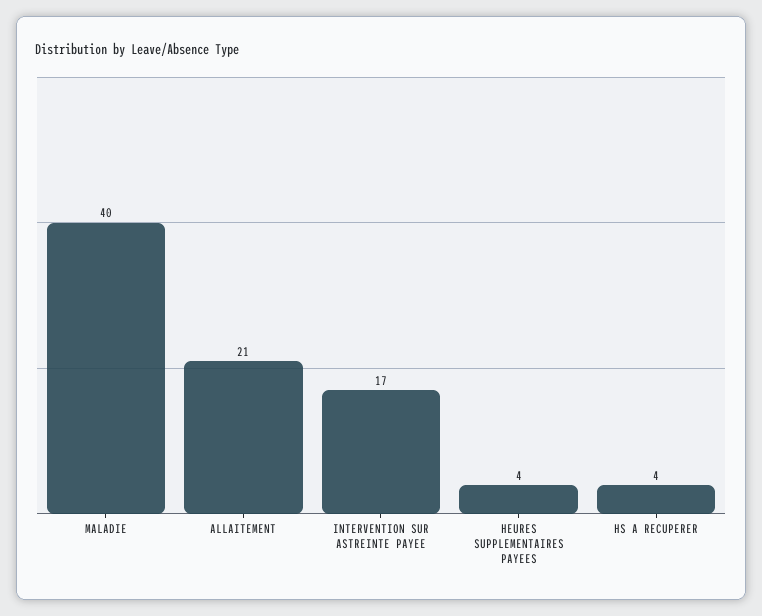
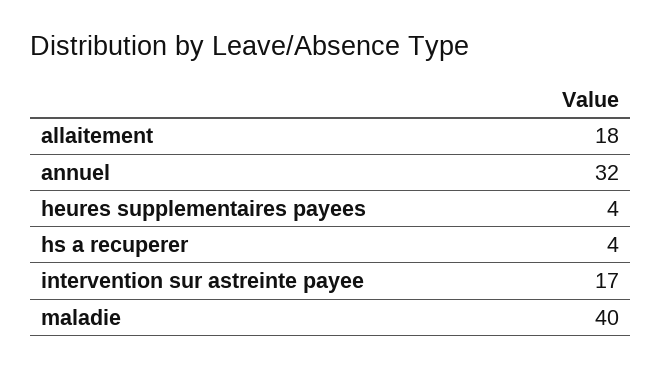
  {
    "MALADIE": 40,
-   "ALLAITEMENT": 21,
+   "ALLAITEMENT": 18,
    "INTERVENTION SUR ASTREINTE PAYEE": 17,
    "HEURES SUPPLEMENTAIRES PAYEES": 4,
-   "HS A RECUPERER": 4
+   "HS A RECUPERER": 4,
+   "annuel": 32
  }

